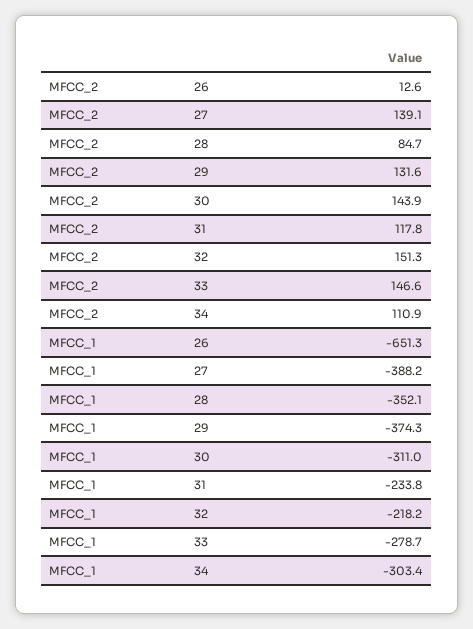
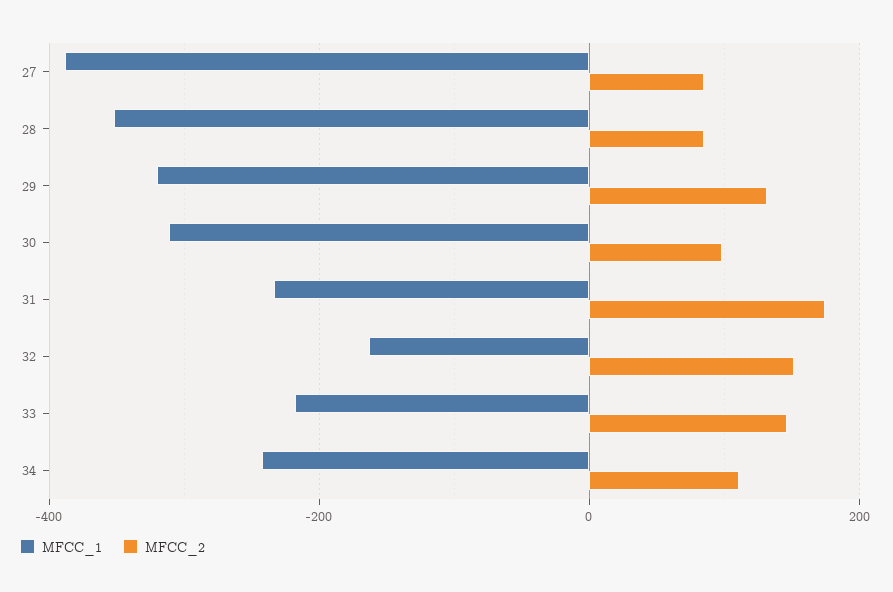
  {
    "MFCC_2": {
-     "26": 12.6,
-     "27": 139.1,
+     "27": 80,
      "28": 84.7,
      "29": 131.6,
-     "30": 143.9,
+     "30": 100,
-     "31": 117.8,
+     "31": 180,
      "32": 151.3,
      "33": 146.6,
      "34": 110.9
    },
    "MFCC_1": {
-     "26": -651.3,
      "27": -388.2,
      "28": -352.1,
-     "29": -374.3,
+     "29": -320,
      "30": -311,
      "31": -233.8,
-     "32": -218.2,
+     "32": -160,
-     "33": -278.7,
+     "33": -220,
-     "34": -303.4
+     "34": -240
    }
  }

